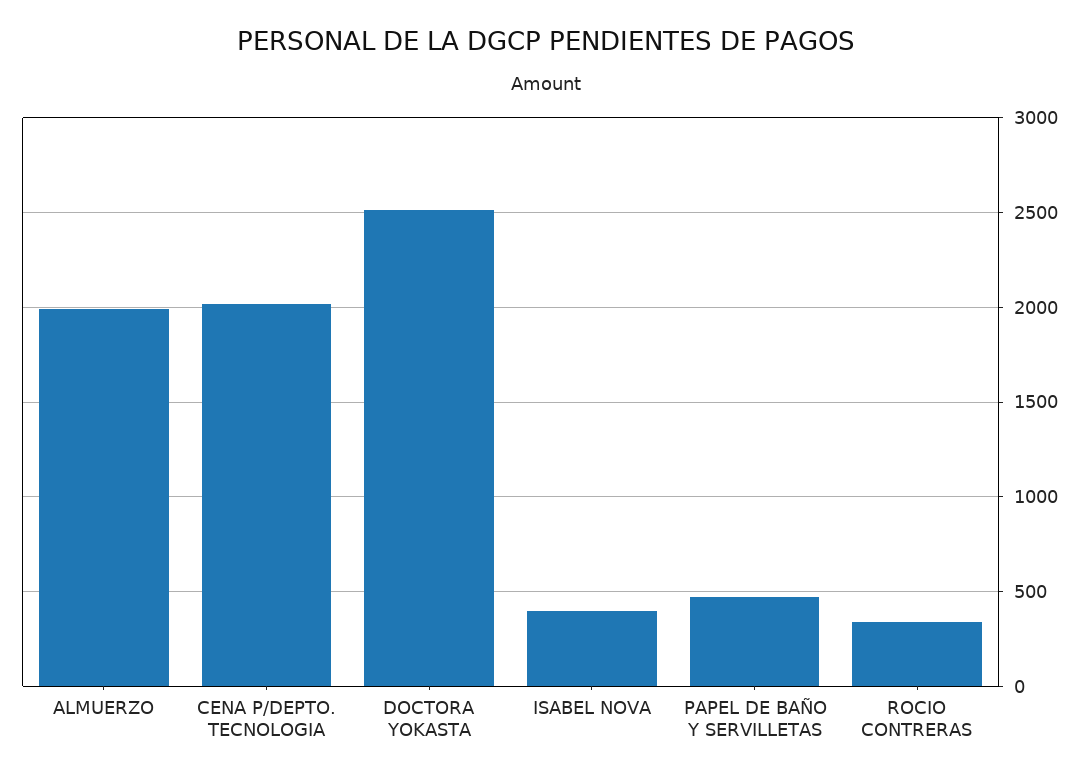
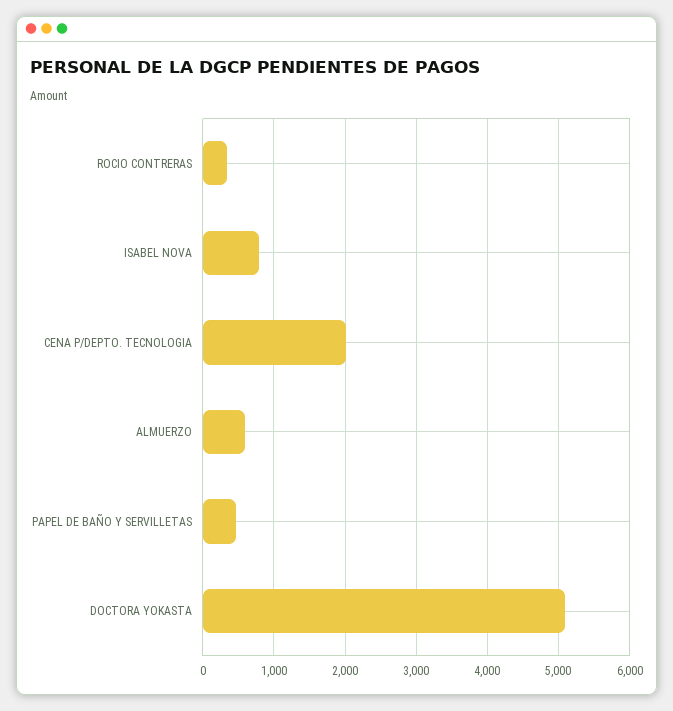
  {
-   "ALMUERZO": 2000,
+   "ALMUERZO": 600,
    "CENA P/DEPTO. TECNOLOGIA": 2000,
-   "DOCTORA YOKASTA": 2500,
+   "DOCTORA YOKASTA": 5100,
-   "ISABEL NOVA": 400,
+   "ISABEL NOVA": 800,
    "PAPEL DE BAÑO Y SERVILLETAS": 450,
    "ROCIO CONTRERAS": 350
  }

